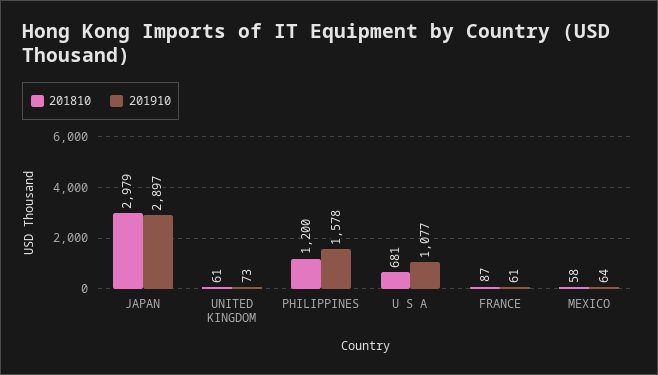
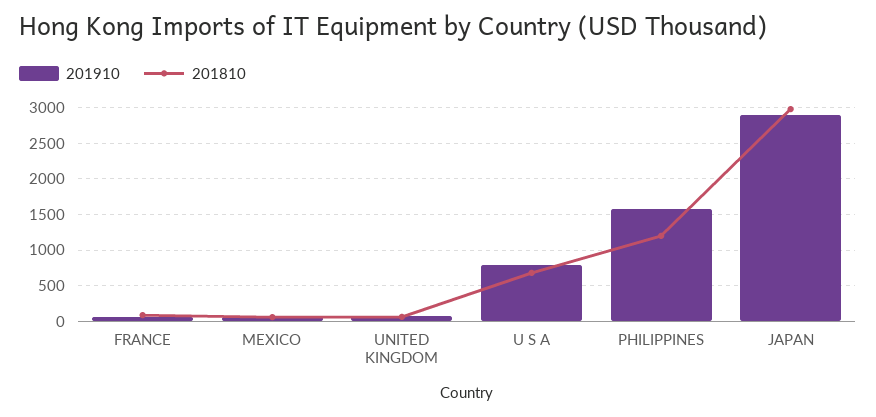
  {
    "201810": {
      "JAPAN": 2979,
      "UNITED KINGDOM": 61,
      "PHILIPPINES": 1200,
      "U S A": 681,
      "FRANCE": 87,
      "MEXICO": 58
    },
    "201910": {
      "JAPAN": 2897,
      "UNITED KINGDOM": 73,
      "PHILIPPINES": 1578,
-     "U S A": 1077,
+     "U S A": 800,
      "FRANCE": 61,
      "MEXICO": 64
    }
  }

